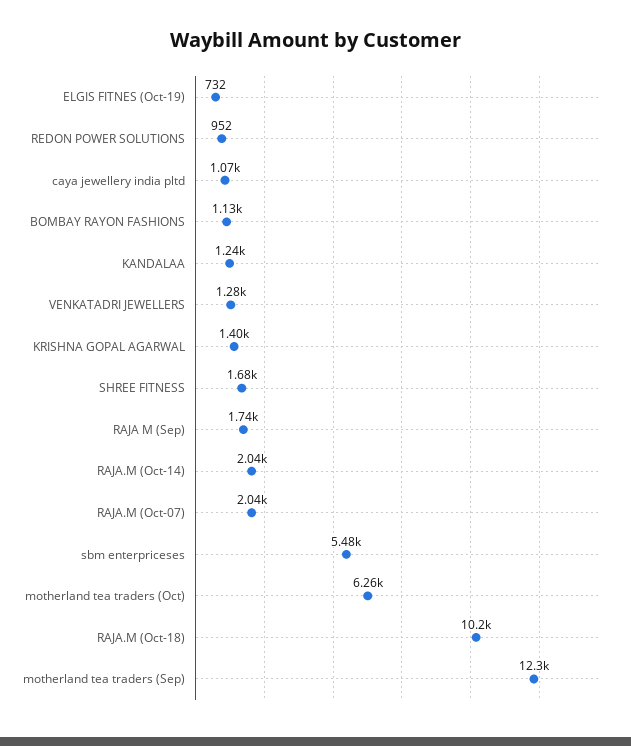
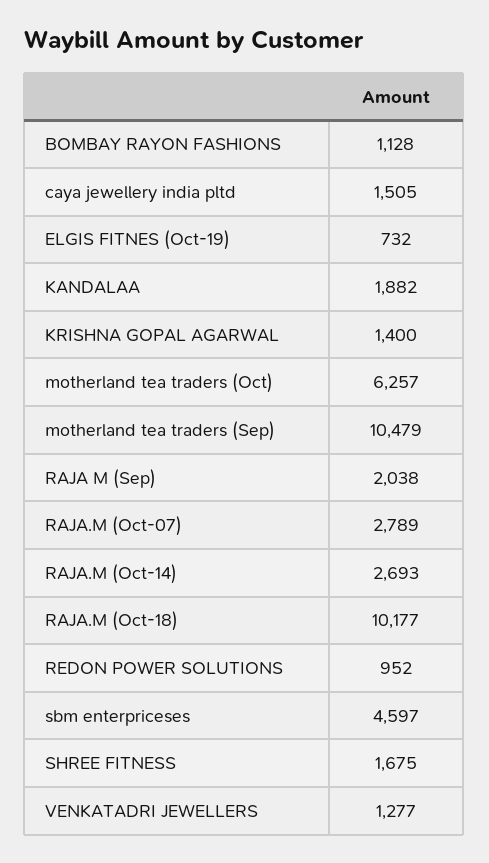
  {
    "ELGIS FITNES (Oct-19)": 732,
    "REDON POWER SOLUTIONS": 952,
-   "caya jewellery india pltd": 1070,
+   "caya jewellery india pltd": 1505,
    "BOMBAY RAYON FASHIONS": 1128,
-   "KANDALAA": 1240,
+   "KANDALAA": 1882,
    "VENKATADRI JEWELLERS": 1277,
    "KRISHNA GOPAL AGARWAL": 1400,
    "SHREE FITNESS": 1675,
-   "RAJA M (Sep)": 1740,
+   "RAJA M (Sep)": 2038,
-   "RAJA.M (Oct-14)": 2040,
+   "RAJA.M (Oct-14)": 2693,
-   "RAJA.M (Oct-07)": 2040,
+   "RAJA.M (Oct-07)": 2789,
-   "sbm enterpriceses": 5480,
+   "sbm enterpriceses": 4597,
    "motherland tea traders (Oct)": 6257,
    "RAJA.M (Oct-18)": 10177,
-   "motherland tea traders (Sep)": 12300
+   "motherland tea traders (Sep)": 10479
  }

